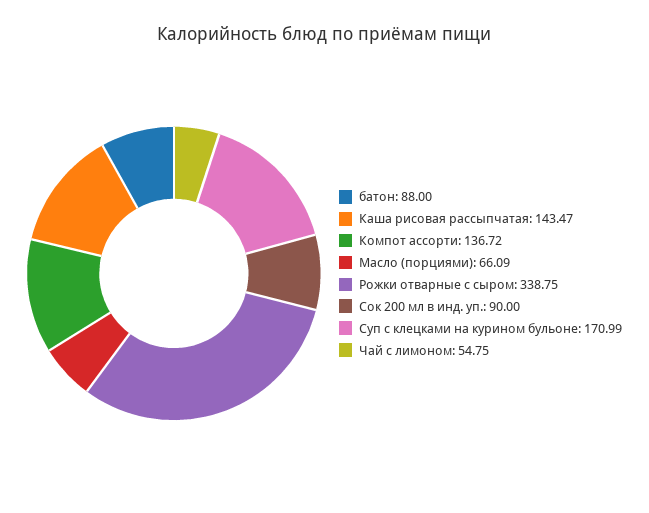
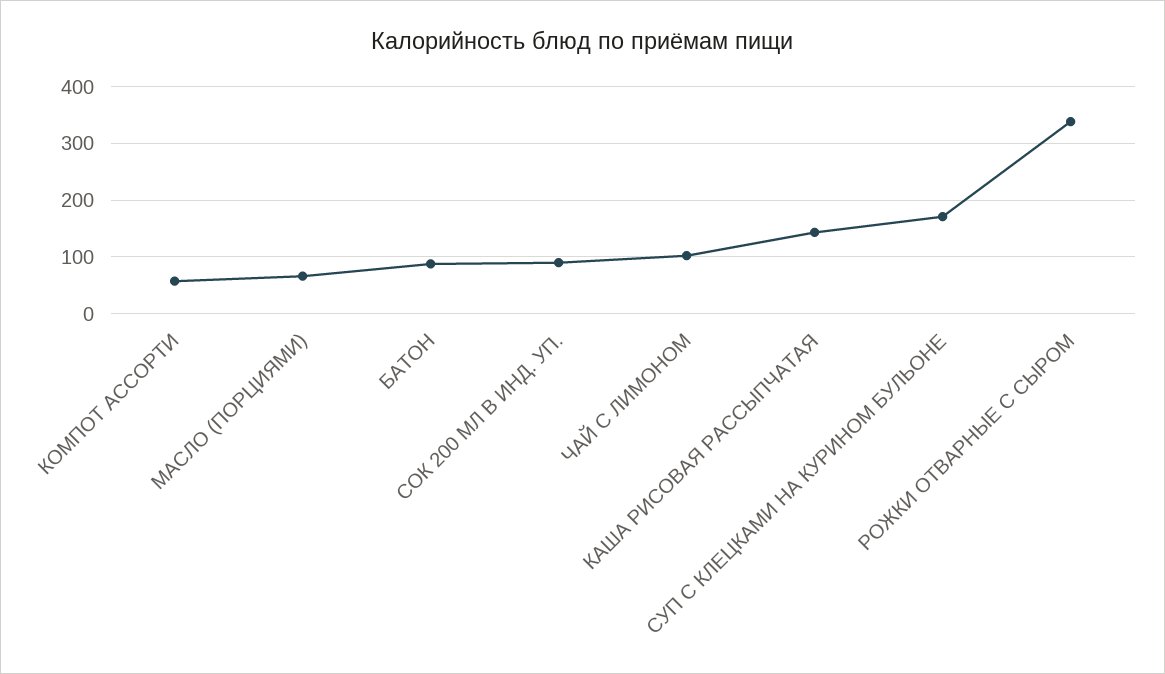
  {
    "батон": 88,
    "Каша рисовая рассыпчатая": 143.47,
-   "Компот ассорти": 136.72,
+   "Компот ассорти": 60,
    "Масло (порциями)": 66.09,
    "Рожки отварные с сыром": 338.75,
    "Сок 200 мл в инд. уп.": 90,
    "Суп с клецками на курином бульоне": 170.99,
-   "Чай с лимоном": 54.75
+   "Чай с лимоном": 100
  }

